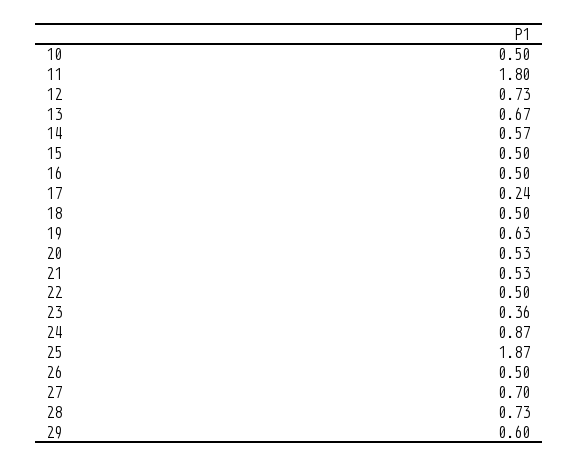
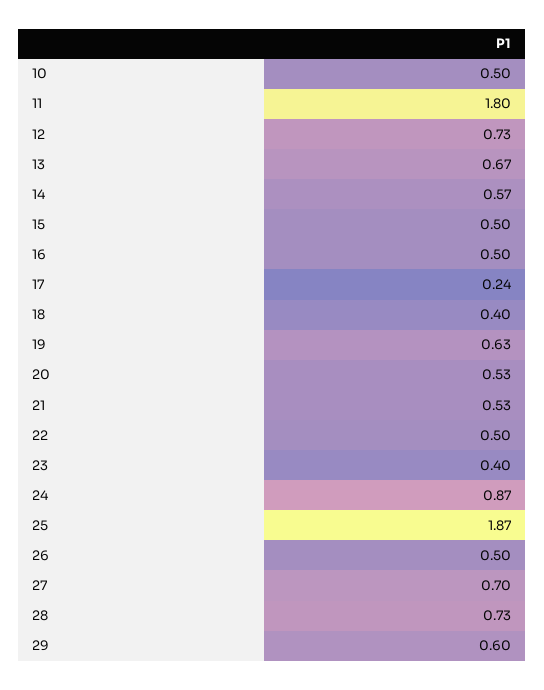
  {
    "10": 0.5,
    "11": 1.8,
    "12": 0.73,
    "13": 0.67,
    "14": 0.57,
    "15": 0.5,
    "16": 0.5,
    "17": 0.24,
-   "18": 0.5,
+   "18": 0.4,
    "19": 0.63,
    "20": 0.53,
    "21": 0.53,
    "22": 0.5,
-   "23": 0.36,
+   "23": 0.4,
    "24": 0.87,
    "25": 1.87,
    "26": 0.5,
    "27": 0.7,
    "28": 0.73,
    "29": 0.6
  }

